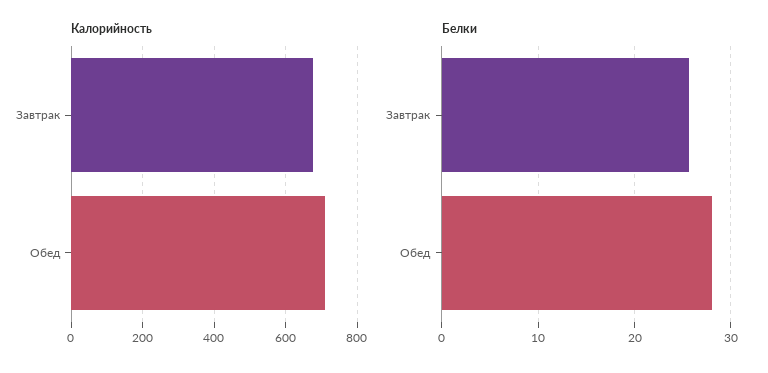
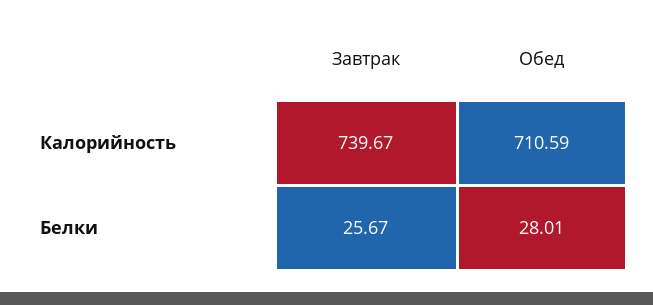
  {
    "Калорийность": {
-     "Завтрак": 680,
+     "Завтрак": 739.67,
      "Обед": 710.59
    },
    "Белки": {
      "Завтрак": 25.67,
      "Обед": 28.01
    }
  }

